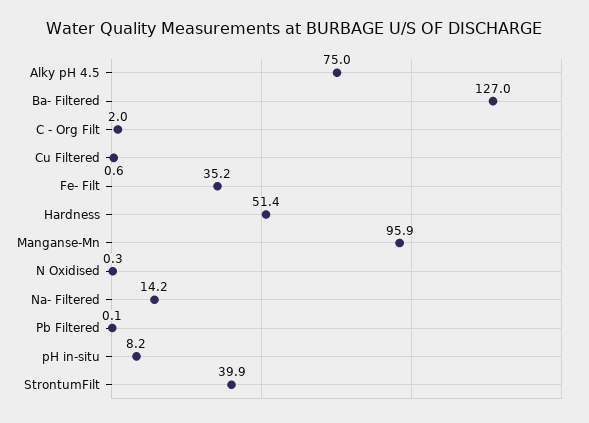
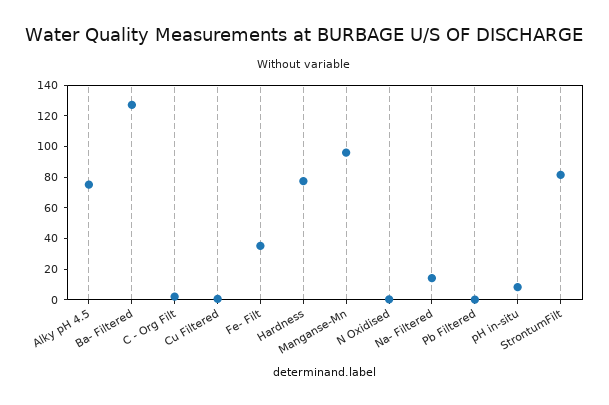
  {
    "Alky pH 4.5": 75,
    "Ba- Filtered": 127,
    "C - Org Filt": 2,
    "Cu Filtered": 0.6,
    "Fe- Filt": 35.2,
-   "Hardness": 51.4,
+   "Hardness": 80,
    "Manganse-Mn": 95.9,
    "N Oxidised": 0.3,
    "Na- Filtered": 14.2,
    "Pb Filtered": 0.1,
    "pH in-situ": 8.2,
-   "StrontumFilt": 39.9
+   "StrontumFilt": 80
  }

